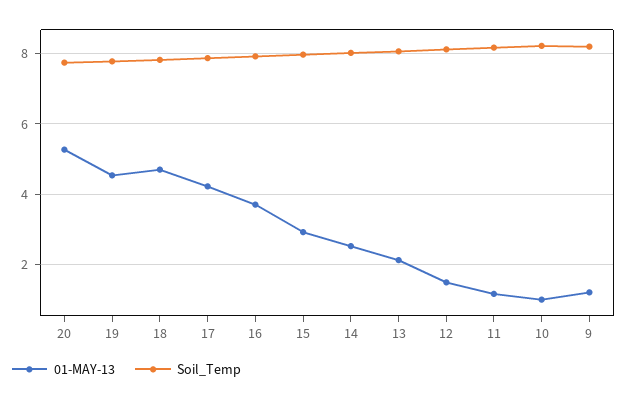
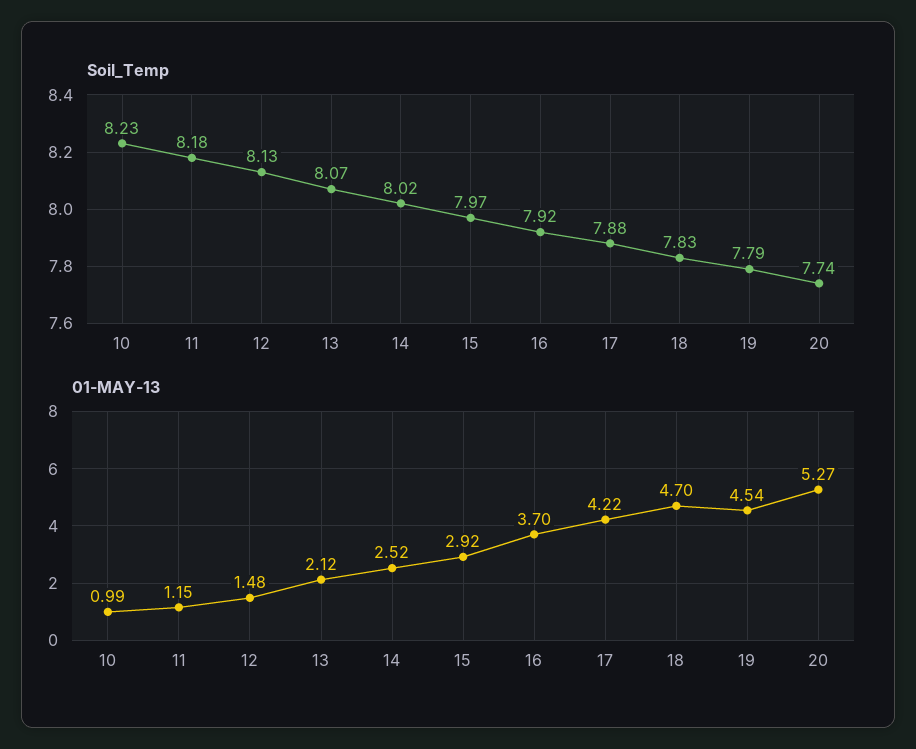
  {
    "01-MAY-13": {
      "20": 5.27,
      "19": 4.54,
      "18": 4.7,
      "17": 4.22,
      "16": 3.7,
      "15": 2.92,
      "14": 2.52,
      "13": 2.12,
      "12": 1.48,
      "11": 1.15,
-     "10": 0.99,
+     "10": 0.99
-     "9": 1.2
    },
    "Soil_Temp": {
      "20": 7.74,
      "19": 7.79,
      "18": 7.83,
      "17": 7.88,
      "16": 7.92,
      "15": 7.97,
      "14": 8.02,
      "13": 8.07,
      "12": 8.13,
      "11": 8.18,
-     "10": 8.23,
+     "10": 8.23
-     "9": 8.2
    }
  }

